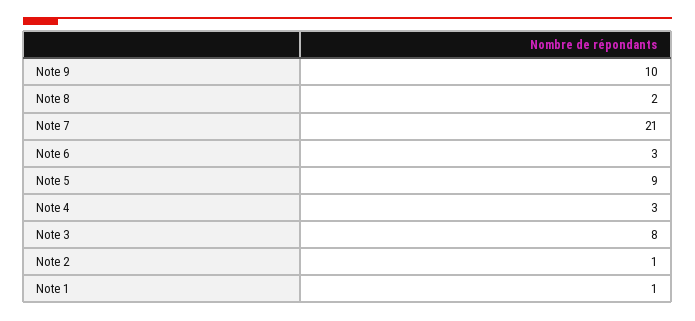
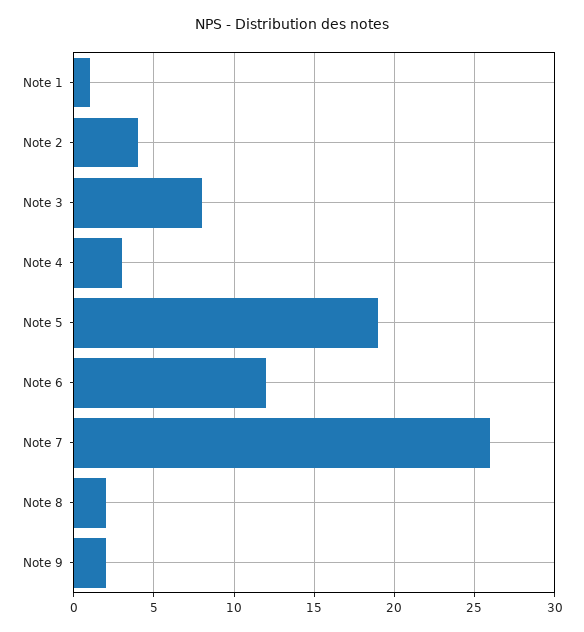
  {
-   "Note 9": 10,
+   "Note 9": 2,
    "Note 8": 2,
-   "Note 7": 21,
+   "Note 7": 26,
-   "Note 6": 3,
+   "Note 6": 12,
-   "Note 5": 9,
+   "Note 5": 19,
    "Note 4": 3,
    "Note 3": 8,
-   "Note 2": 1,
+   "Note 2": 4,
    "Note 1": 1
  }

